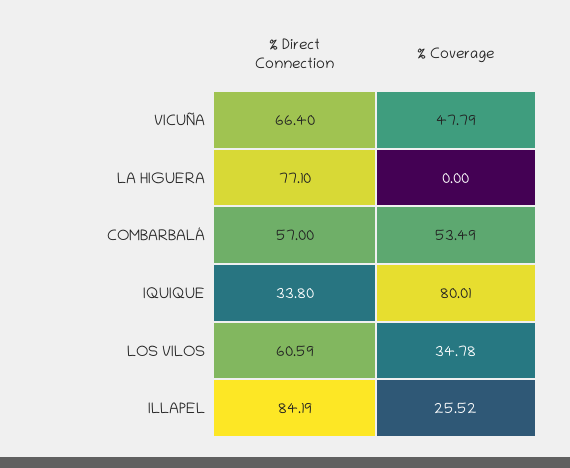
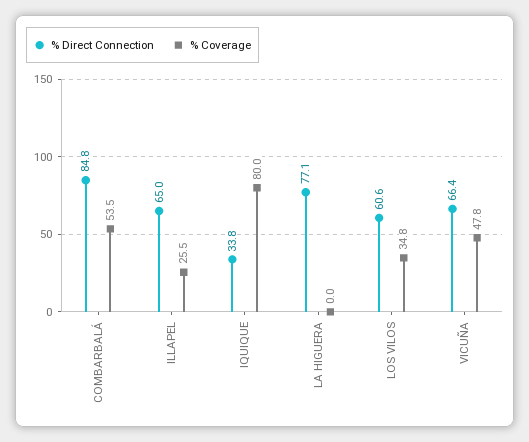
  {
    "% Direct Connection": {
      "VICUÑA": 66.4,
      "LA HIGUERA": 77.1,
-     "COMBARBALÁ": 57,
+     "COMBARBALÁ": 84.8,
      "IQUIQUE": 33.8,
      "LOS VILOS": 60.59,
-     "ILLAPEL": 84.19
+     "ILLAPEL": 65
    },
    "% Coverage": {
      "VICUÑA": 47.79,
      "LA HIGUERA": 0,
      "COMBARBALÁ": 53.49,
      "IQUIQUE": 80.01,
      "LOS VILOS": 34.78,
      "ILLAPEL": 25.52
    }
  }

